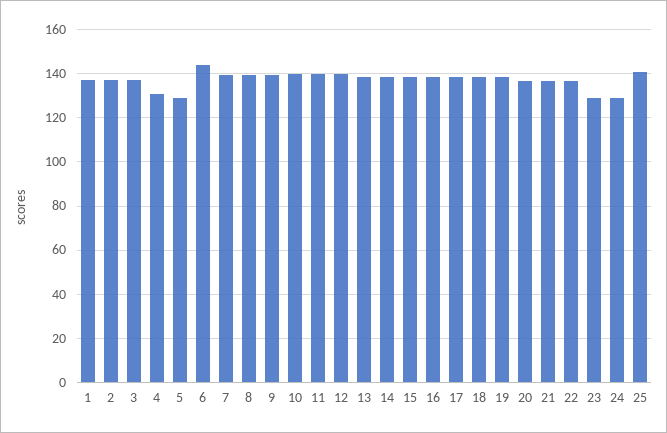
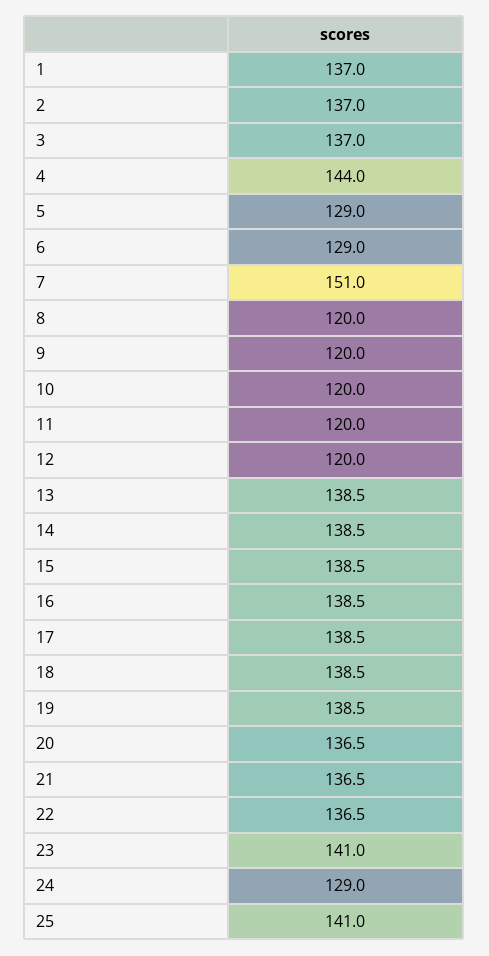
  {
    "1": 137,
    "2": 137,
    "3": 137,
-   "4": 130,
+   "4": 144,
    "5": 129,
-   "6": 145,
+   "6": 129,
-   "7": 140,
+   "7": 151,
-   "8": 140,
+   "8": 120,
-   "9": 140,
+   "9": 120,
-   "10": 140,
+   "10": 120,
-   "11": 140,
+   "11": 120,
-   "12": 140,
+   "12": 120,
    "13": 138.5,
    "14": 138.5,
    "15": 138.5,
    "16": 138.5,
    "17": 138.5,
    "18": 138.5,
    "19": 138.5,
    "20": 136.5,
    "21": 136.5,
    "22": 136.5,
-   "23": 130,
+   "23": 141,
    "24": 129,
    "25": 141
  }

